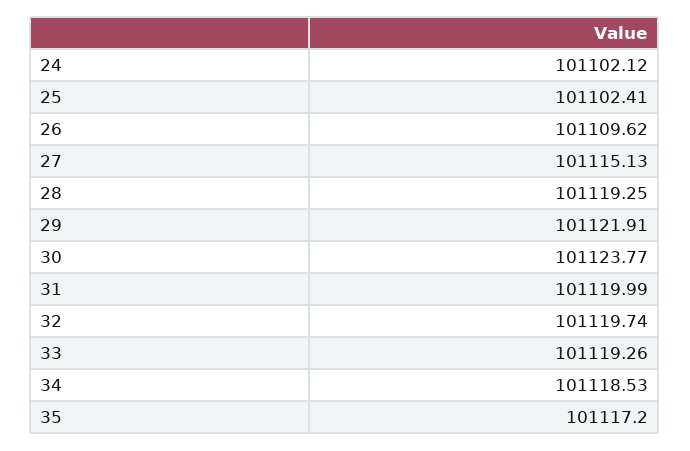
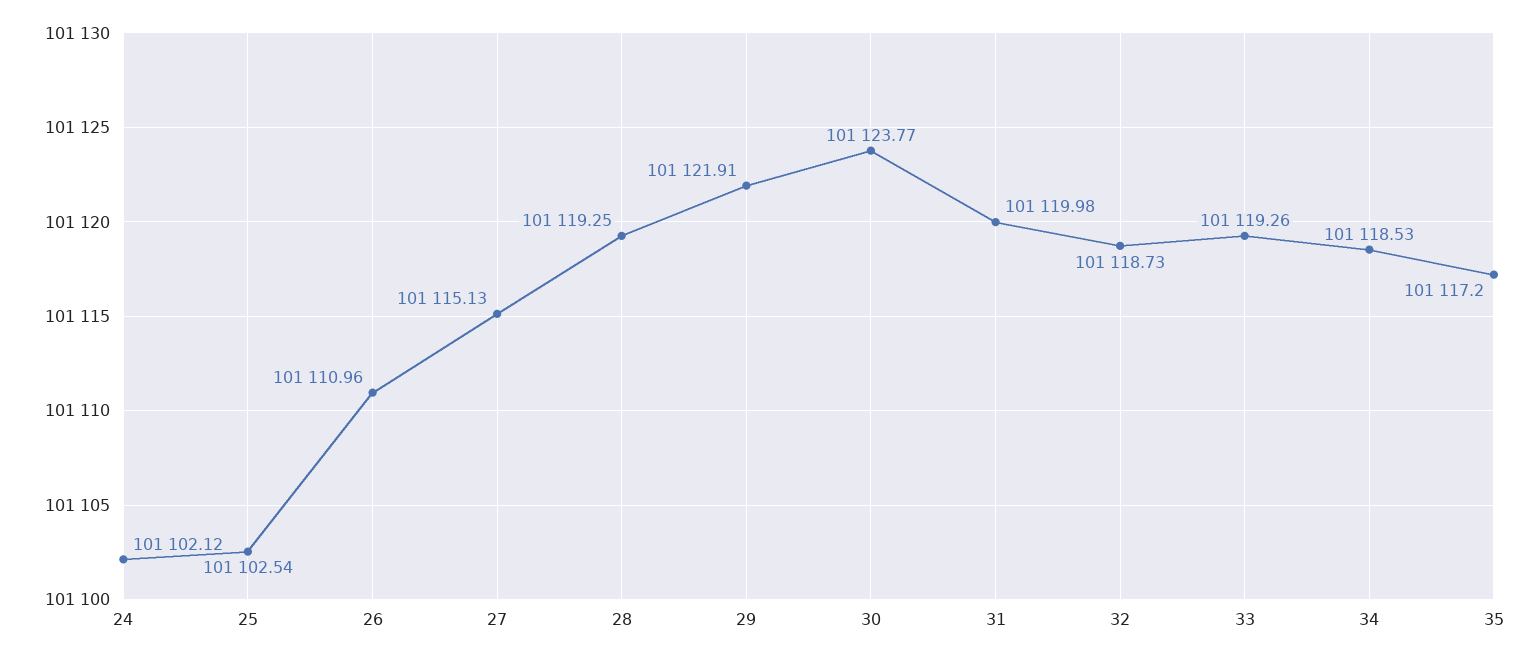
  {
    "24": 101102.12,
-   "25": 101102.41,
+   "25": 101102.54,
-   "26": 101109.62,
+   "26": 101110.96,
    "27": 101115.13,
    "28": 101119.25,
    "29": 101121.91,
    "30": 101123.77,
-   "31": 101119.99,
+   "31": 101119.98,
-   "32": 101119.74,
+   "32": 101118.73,
    "33": 101119.26,
    "34": 101118.53,
    "35": 101117.2
  }

